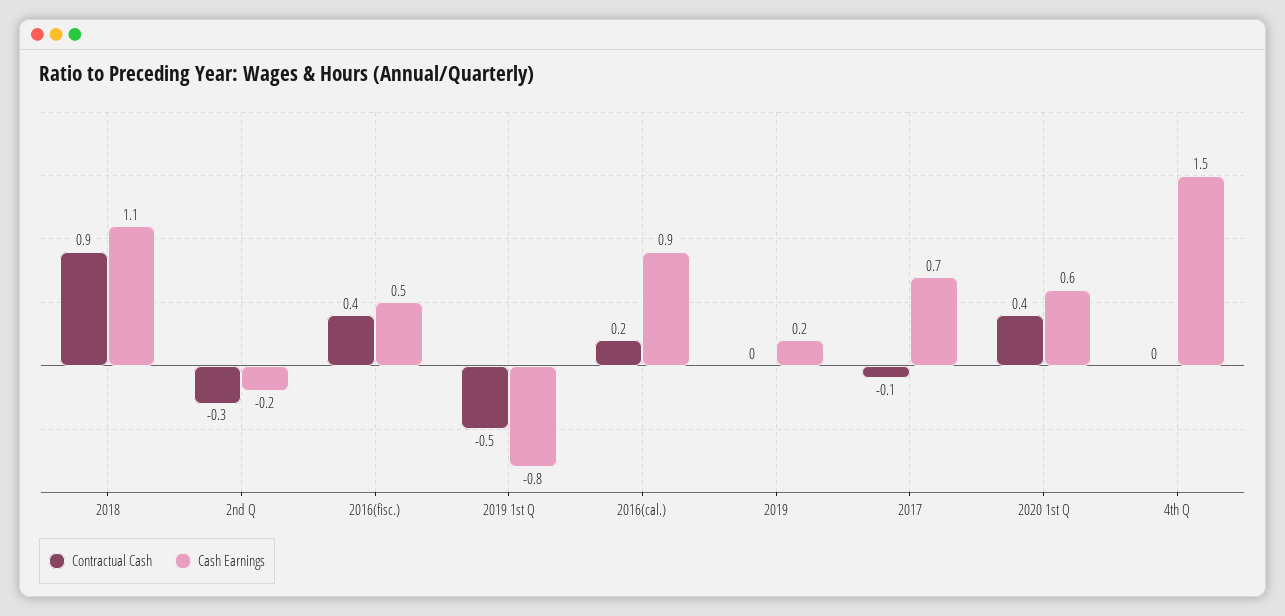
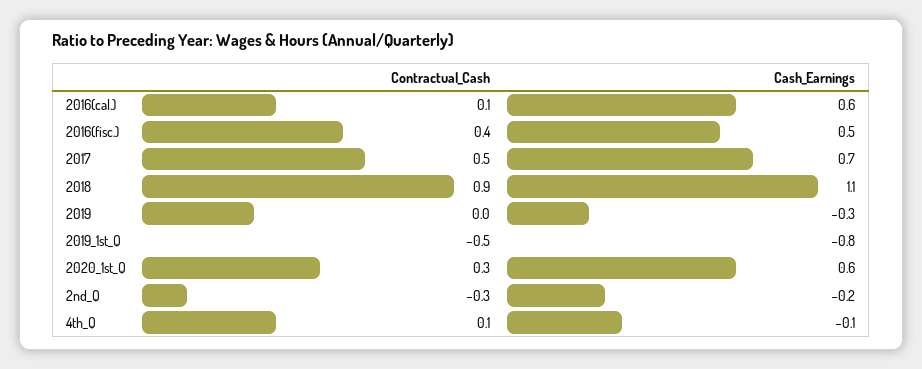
  {
    "Contractual Cash": {
      "2018": 0.9,
      "2nd Q": -0.3,
      "2016(fisc.)": 0.4,
      "2019 1st Q": -0.5,
-     "2016(cal.)": 0.2,
+     "2016(cal.)": 0.1,
      "2019": 0,
-     "2017": -0.1,
+     "2017": 0.5,
-     "2020 1st Q": 0.4,
+     "2020 1st Q": 0.3,
-     "4th Q": 0
+     "4th Q": 0.1
    },
    "Cash Earnings": {
      "2018": 1.1,
      "2nd Q": -0.2,
      "2016(fisc.)": 0.5,
      "2019 1st Q": -0.8,
-     "2016(cal.)": 0.9,
+     "2016(cal.)": 0.6,
-     "2019": 0.2,
+     "2019": -0.3,
      "2017": 0.7,
      "2020 1st Q": 0.6,
-     "4th Q": 1.5
+     "4th Q": -0.1
    }
  }

